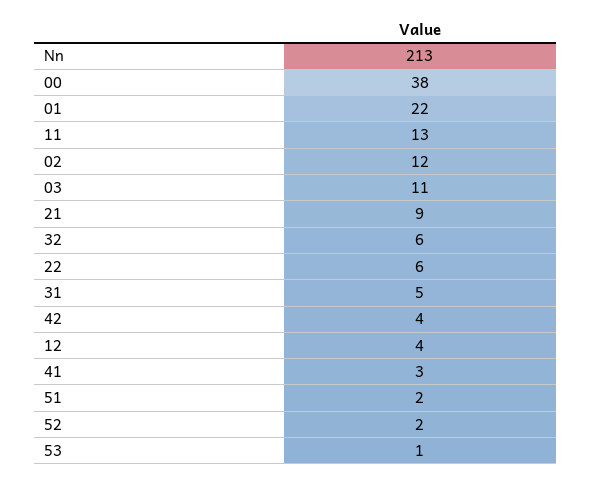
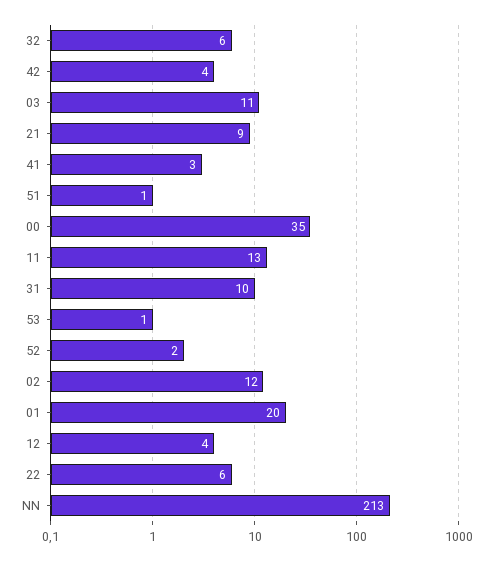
  {
    "Nn": 213,
-   "00": 38,
+   "00": 35,
-   "01": 22,
+   "01": 20,
    "11": 13,
    "02": 12,
    "03": 11,
    "21": 9,
    "32": 6,
    "22": 6,
-   "31": 5,
+   "31": 10,
    "42": 4,
    "12": 4,
    "41": 3,
-   "51": 2,
+   "51": 1,
    "52": 2,
    "53": 1
  }

